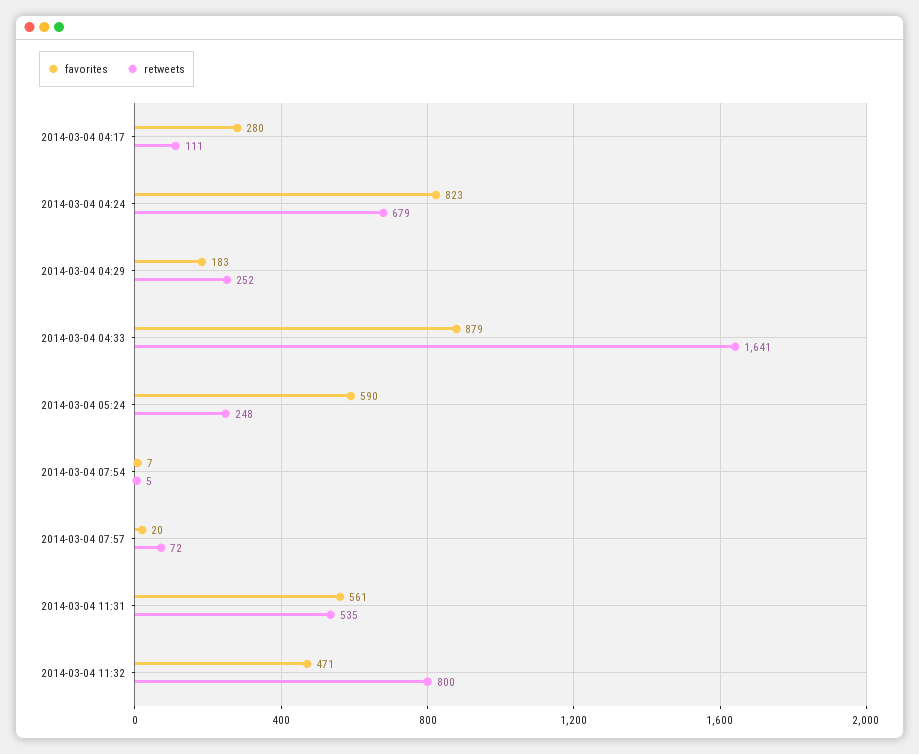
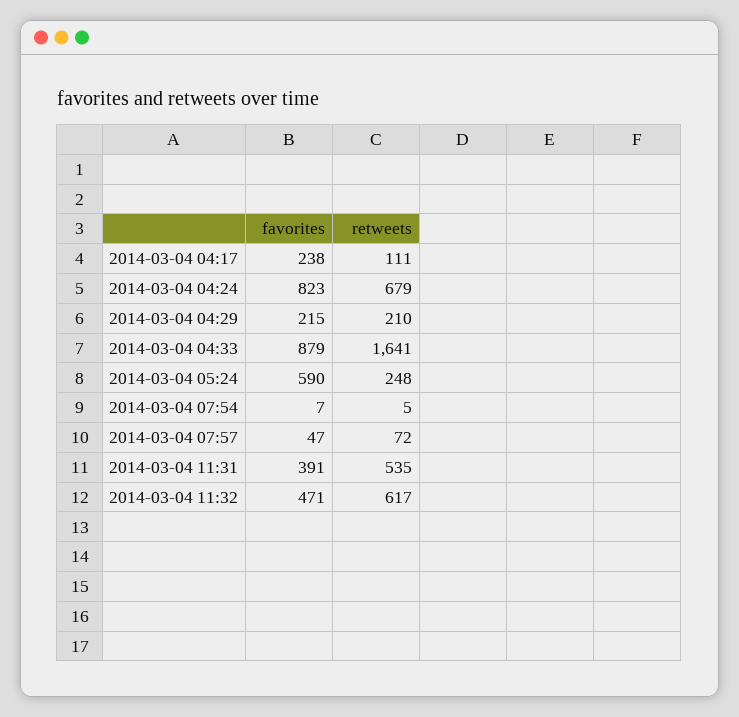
  {
    "favorites": {
-     "2014-03-04 04:17": 280,
+     "2014-03-04 04:17": 238,
      "2014-03-04 04:24": 823,
-     "2014-03-04 04:29": 183,
+     "2014-03-04 04:29": 215,
      "2014-03-04 04:33": 879,
      "2014-03-04 05:24": 590,
      "2014-03-04 07:54": 7,
-     "2014-03-04 07:57": 20,
+     "2014-03-04 07:57": 47,
-     "2014-03-04 11:31": 561,
+     "2014-03-04 11:31": 391,
      "2014-03-04 11:32": 471
    },
    "retweets": {
      "2014-03-04 04:17": 111,
      "2014-03-04 04:24": 679,
-     "2014-03-04 04:29": 252,
+     "2014-03-04 04:29": 210,
      "2014-03-04 04:33": 1641,
      "2014-03-04 05:24": 248,
      "2014-03-04 07:54": 5,
      "2014-03-04 07:57": 72,
      "2014-03-04 11:31": 535,
-     "2014-03-04 11:32": 800
+     "2014-03-04 11:32": 617
    }
  }

